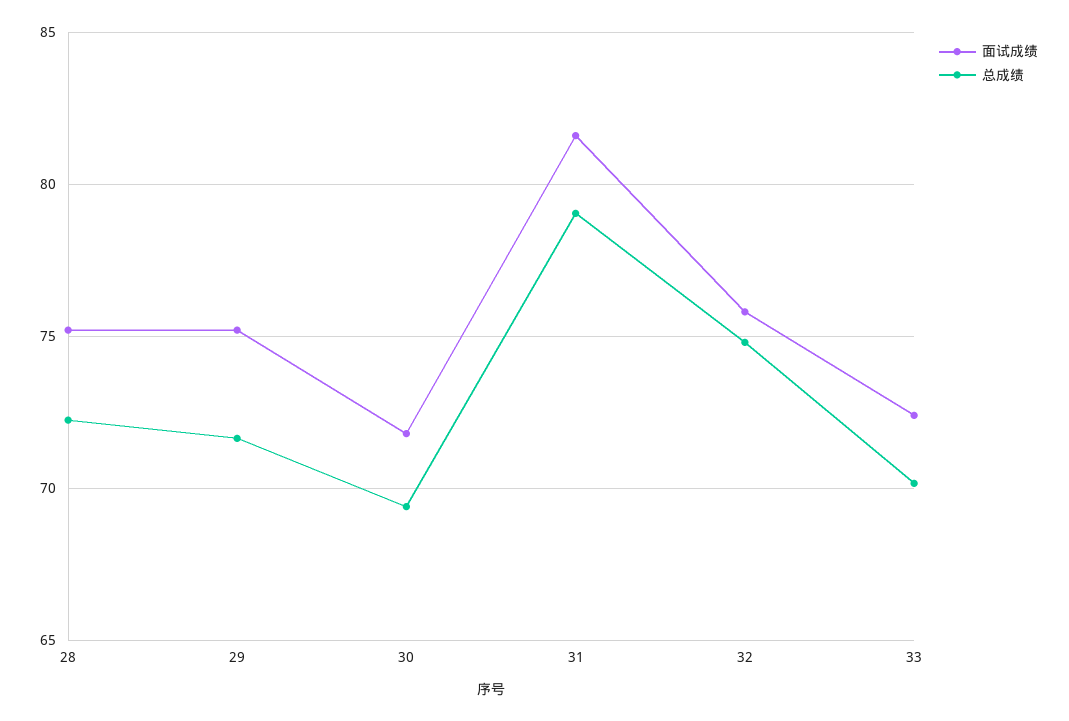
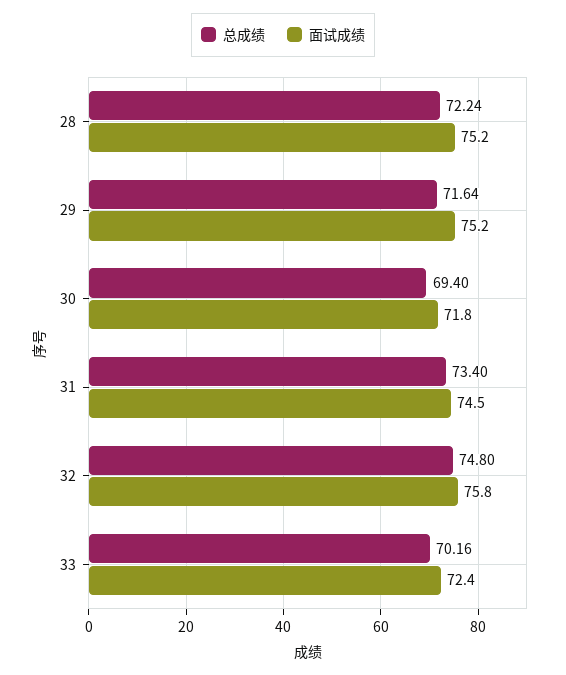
  {
    "面试成绩": {
      "28": 75.2,
      "29": 75.2,
      "30": 71.8,
-     "31": 81.5,
+     "31": 74.5,
      "32": 75.8,
      "33": 72.4
    },
    "总成绩": {
      "28": 72.24,
      "29": 71.64,
      "30": 69.4,
-     "31": 79,
+     "31": 73.4,
      "32": 74.8,
      "33": 70.16
    }
  }

